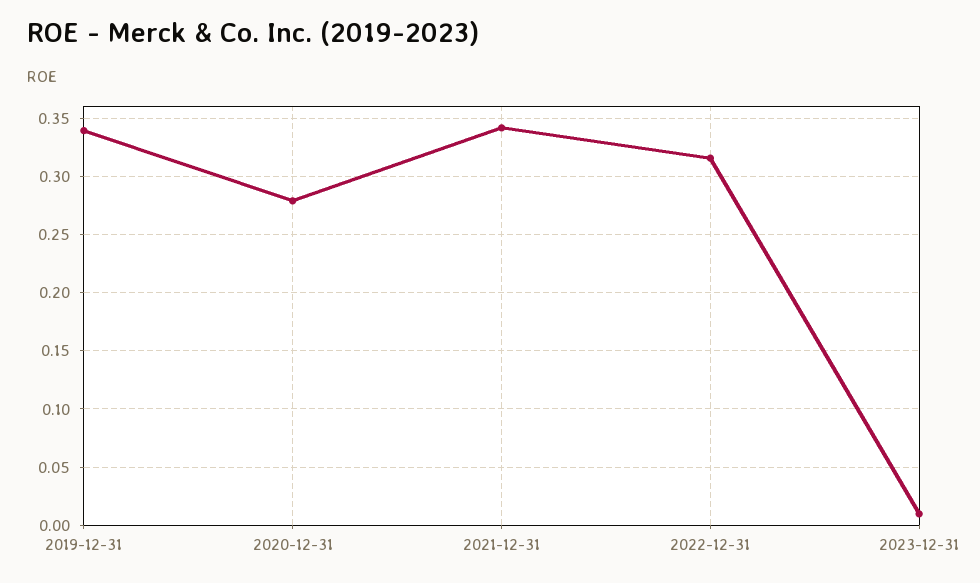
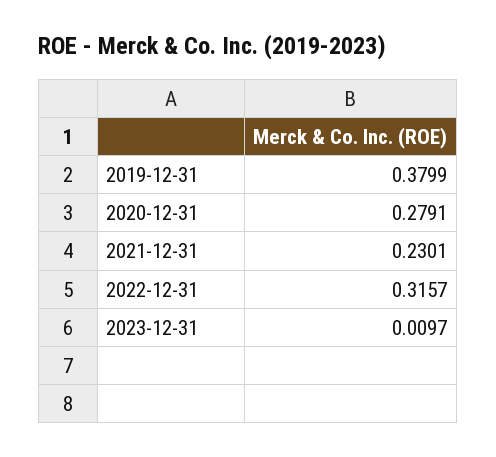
  {
-   "2019-12-31": 0.34,
+   "2019-12-31": 0.3799,
    "2020-12-31": 0.2791,
-   "2021-12-31": 0.34,
+   "2021-12-31": 0.2301,
    "2022-12-31": 0.3157,
    "2023-12-31": 0.0097
  }

